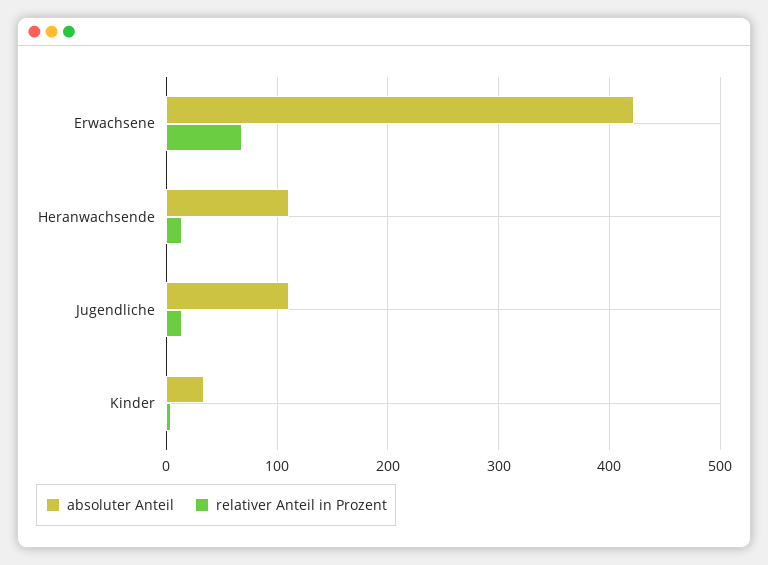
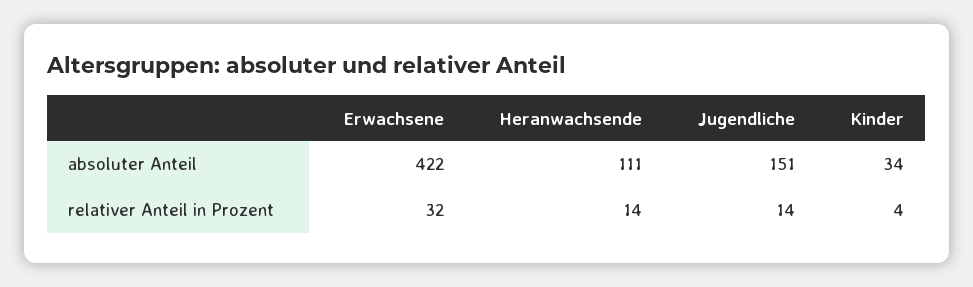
  {
    "absoluter Anteil": {
      "Erwachsene": 422,
      "Heranwachsende": 111,
-     "Jugendliche": 110,
+     "Jugendliche": 151,
      "Kinder": 34
    },
    "relativer Anteil in Prozent": {
-     "Erwachsene": 70,
+     "Erwachsene": 32,
      "Heranwachsende": 14,
      "Jugendliche": 14,
      "Kinder": 4
    }
  }

